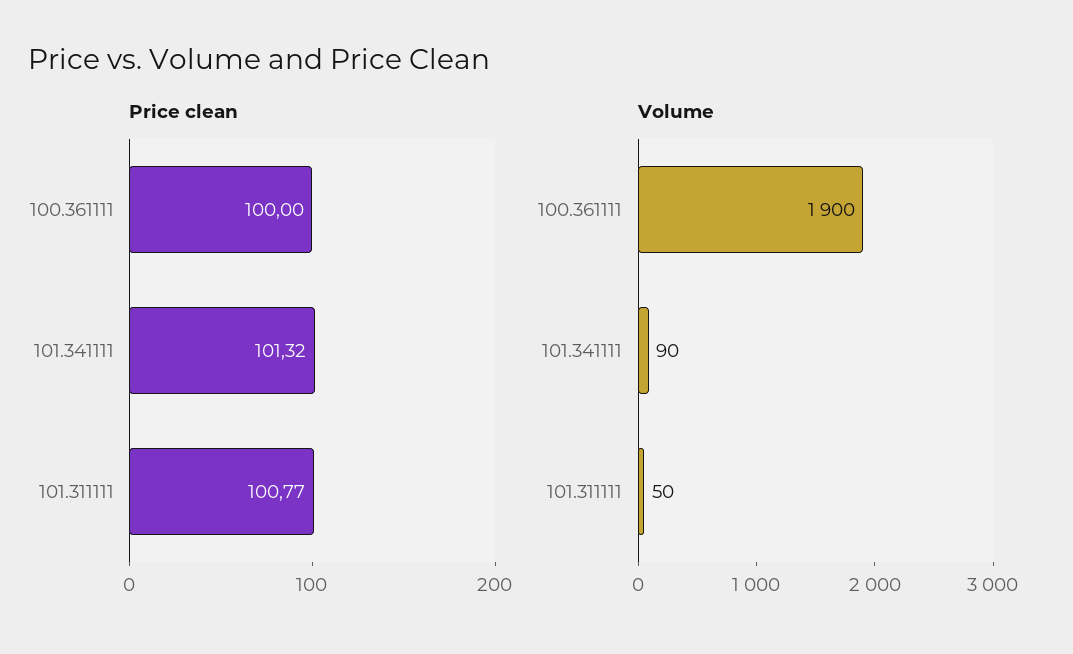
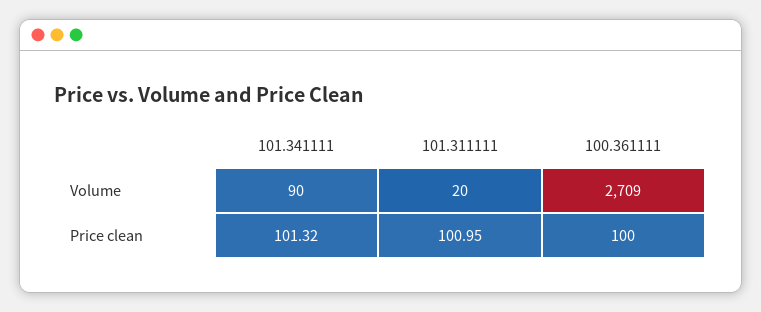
  {
    "Price clean": {
      "100.361111": 100,
      "101.341111": 101.32,
-     "101.311111": 100.77
+     "101.311111": 100.95
    },
    "Volume": {
-     "100.361111": 1900,
+     "100.361111": 2709,
      "101.341111": 90,
-     "101.311111": 50
+     "101.311111": 20
    }
  }

